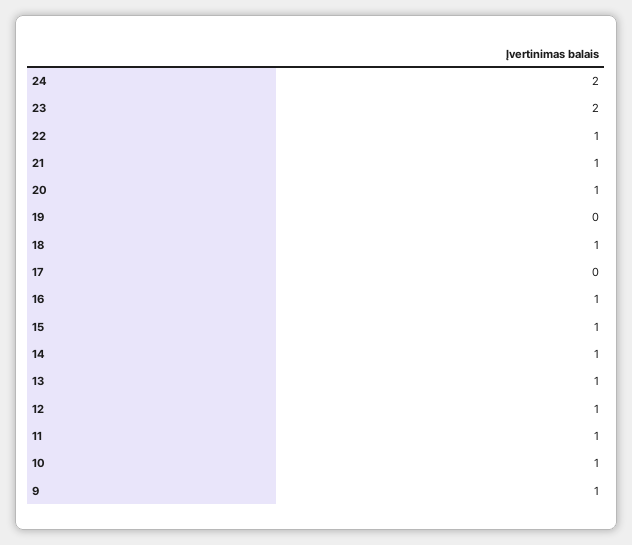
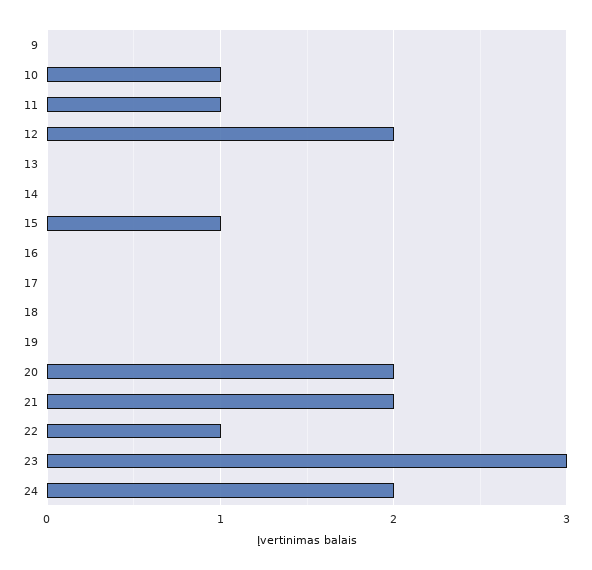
  {
    "24": 2,
-   "23": 2,
+   "23": 3,
    "22": 1,
-   "21": 1,
+   "21": 2,
-   "20": 1,
+   "20": 2,
    "19": 0,
-   "18": 1,
+   "18": 0,
    "17": 0,
-   "16": 1,
+   "16": 0,
    "15": 1,
-   "14": 1,
+   "14": 0,
-   "13": 1,
+   "13": 0,
-   "12": 1,
+   "12": 2,
    "11": 1,
    "10": 1,
-   "9": 1
+   "9": 0
  }

